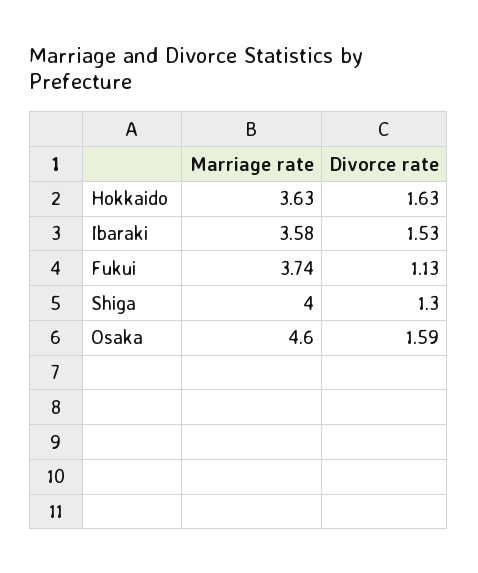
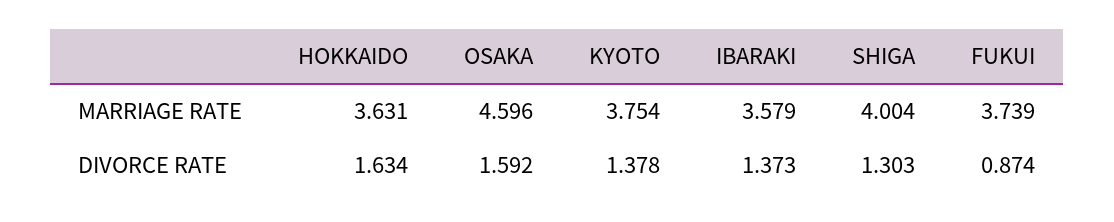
  {
    "Marriage rate": {
      "Hokkaido": 3.631,
      "Ibaraki": 3.579,
      "Fukui": 3.739,
      "Shiga": 4.004,
-     "Osaka": 4.596
+     "Osaka": 4.596,
+     "KYOTO": 3.754
    },
    "Divorce rate": {
      "Hokkaido": 1.634,
-     "Ibaraki": 1.53,
+     "Ibaraki": 1.373,
-     "Fukui": 1.13,
+     "Fukui": 0.874,
      "Shiga": 1.303,
-     "Osaka": 1.592
+     "Osaka": 1.592,
+     "KYOTO": 1.378
    }
  }

